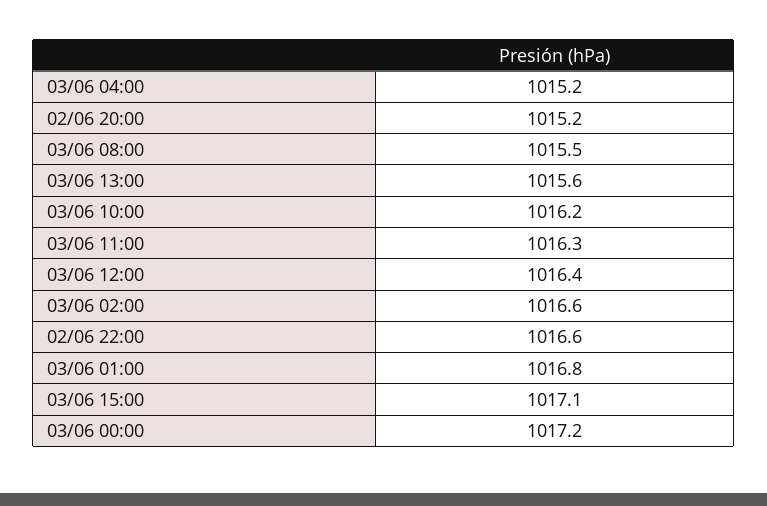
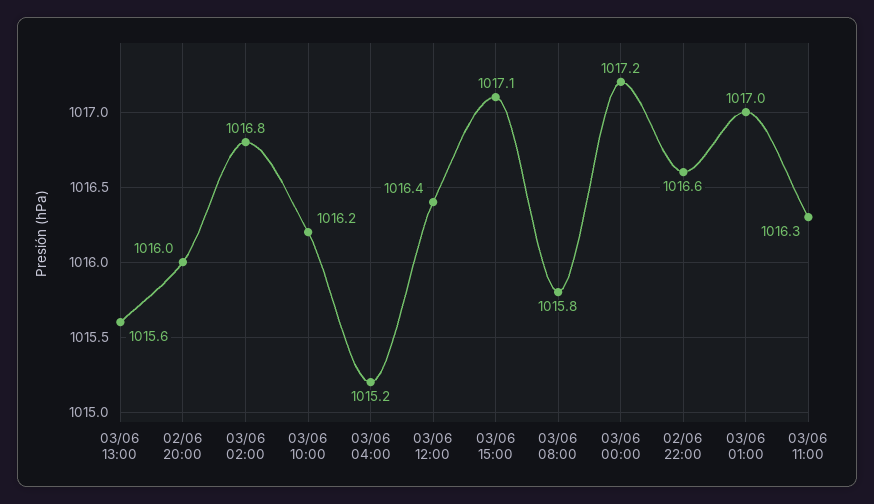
  {
    "03/06 04:00": 1015.2,
-   "02/06 20:00": 1015.2,
+   "02/06 20:00": 1016,
-   "03/06 08:00": 1015.5,
+   "03/06 08:00": 1015.8,
    "03/06 13:00": 1015.6,
    "03/06 10:00": 1016.2,
    "03/06 11:00": 1016.3,
    "03/06 12:00": 1016.4,
-   "03/06 02:00": 1016.6,
+   "03/06 02:00": 1016.8,
    "02/06 22:00": 1016.6,
-   "03/06 01:00": 1016.8,
+   "03/06 01:00": 1017,
    "03/06 15:00": 1017.1,
    "03/06 00:00": 1017.2
  }

